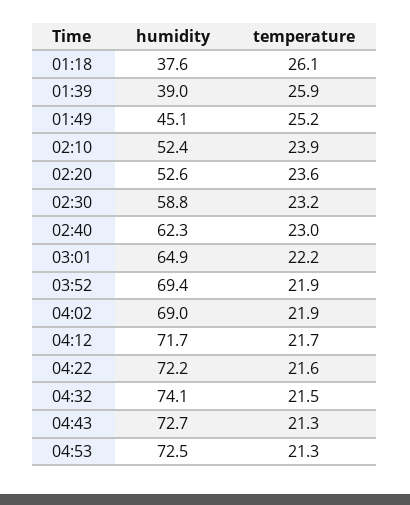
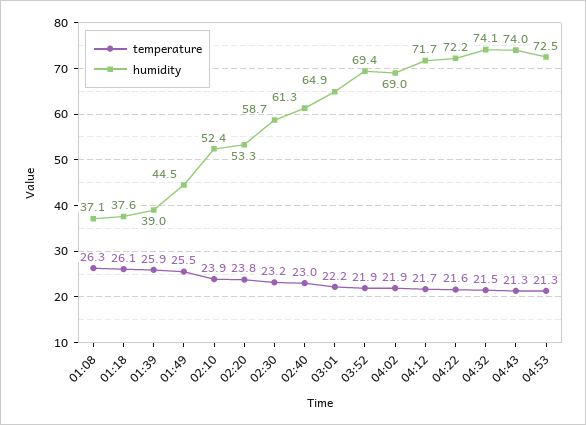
  {
    "humidity": {
      "01:18": 37.6,
      "01:39": 39,
-     "01:49": 45.1,
+     "01:49": 44.5,
      "02:10": 52.4,
-     "02:20": 52.6,
+     "02:20": 53.3,
-     "02:30": 58.8,
+     "02:30": 58.7,
-     "02:40": 62.3,
+     "02:40": 61.3,
      "03:01": 64.9,
      "03:52": 69.4,
      "04:02": 69,
      "04:12": 71.7,
      "04:22": 72.2,
      "04:32": 74.1,
-     "04:43": 72.7,
+     "04:43": 74,
-     "04:53": 72.5
+     "04:53": 72.5,
+     "01:08": 37.1
    },
    "temperature": {
      "01:18": 26.1,
      "01:39": 25.9,
-     "01:49": 25.2,
+     "01:49": 25.5,
      "02:10": 23.9,
-     "02:20": 23.6,
+     "02:20": 23.8,
      "02:30": 23.2,
      "02:40": 23,
      "03:01": 22.2,
      "03:52": 21.9,
      "04:02": 21.9,
      "04:12": 21.7,
      "04:22": 21.6,
      "04:32": 21.5,
      "04:43": 21.3,
-     "04:53": 21.3
+     "04:53": 21.3,
+     "01:08": 26.3
    }
  }

